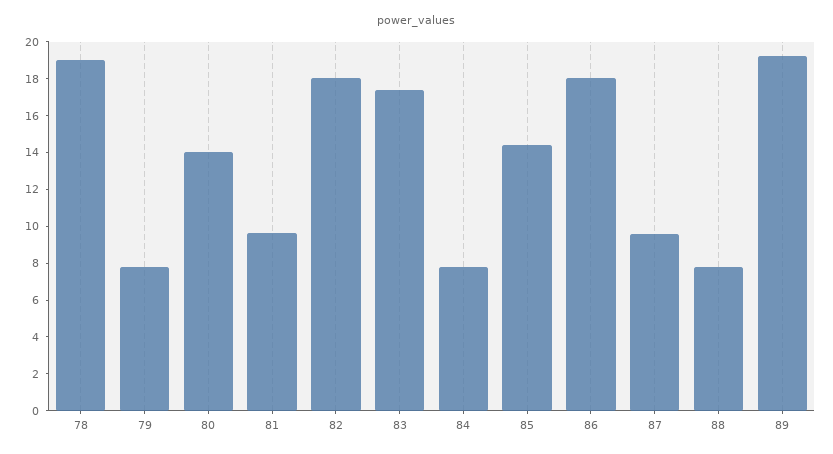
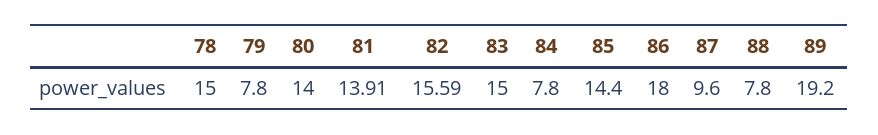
  {
-   "78": 19,
+   "78": 15,
    "79": 7.8,
    "80": 14,
-   "81": 9.5,
+   "81": 13.91,
-   "82": 18,
+   "82": 15.59,
-   "83": 17.5,
+   "83": 15,
    "84": 7.8,
    "85": 14.4,
    "86": 18,
    "87": 9.6,
    "88": 7.8,
    "89": 19.2
  }

